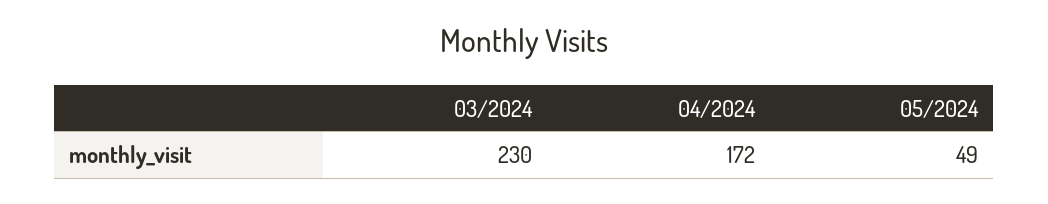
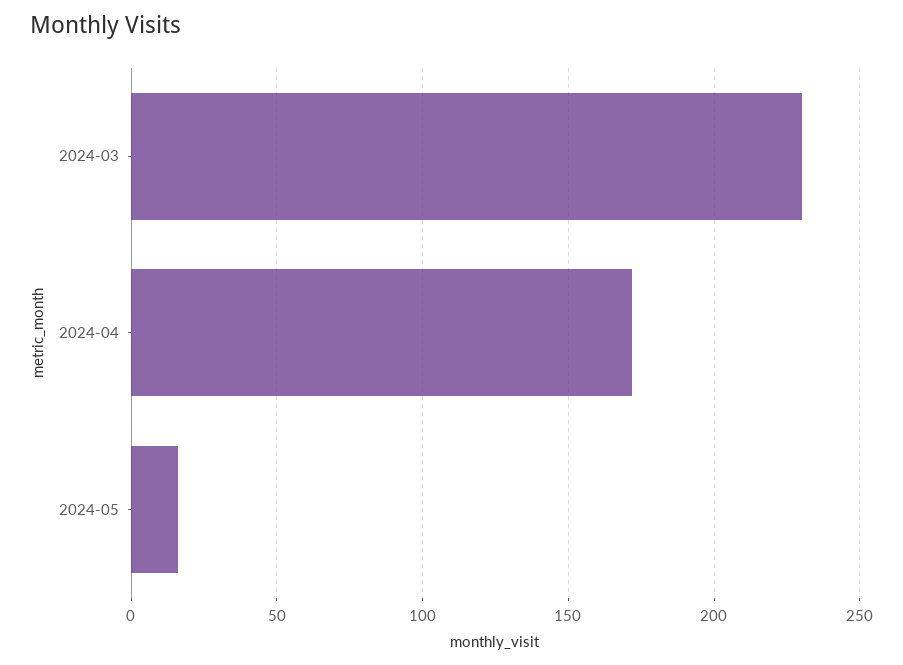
  {
    "03/2024": 230,
    "04/2024": 172,
-   "05/2024": 49
+   "05/2024": 15
  }

